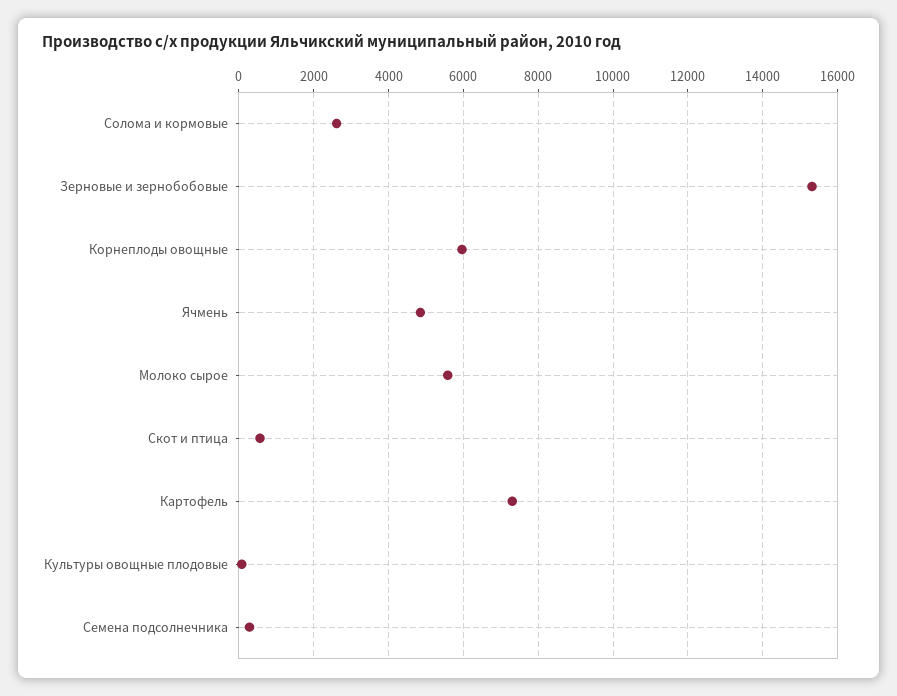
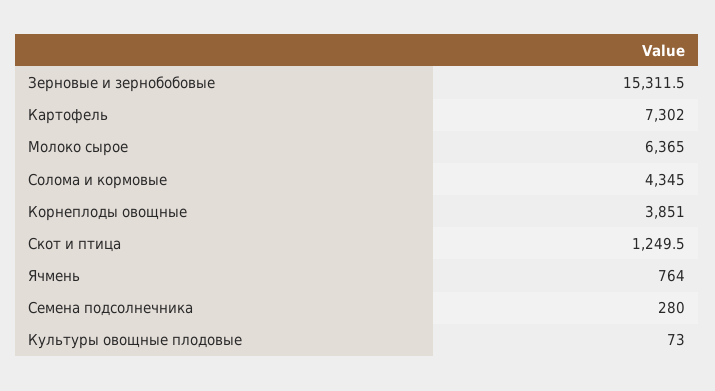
  {
-   "Солома и кормовые": 2600,
+   "Солома и кормовые": 4345,
    "Зерновые и зернобобовые": 15311.5,
-   "Корнеплоды овощные": 6000,
+   "Корнеплоды овощные": 3851,
-   "Ячмень": 4800,
+   "Ячмень": 764,
-   "Молоко сырое": 5600,
+   "Молоко сырое": 6365,
-   "Скот и птица": 600,
+   "Скот и птица": 1249.5,
    "Картофель": 7302,
    "Культуры овощные плодовые": 73,
    "Семена подсолнечника": 280
  }

